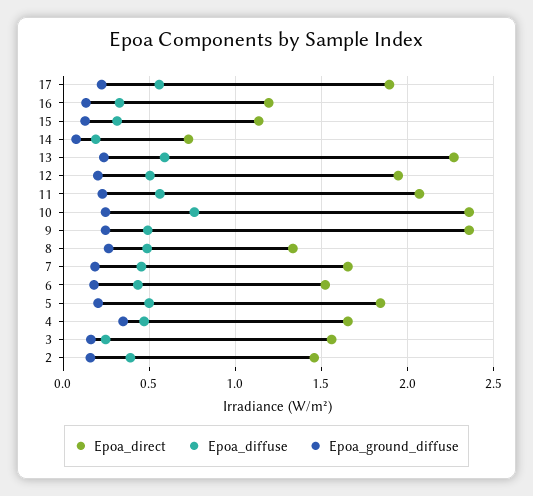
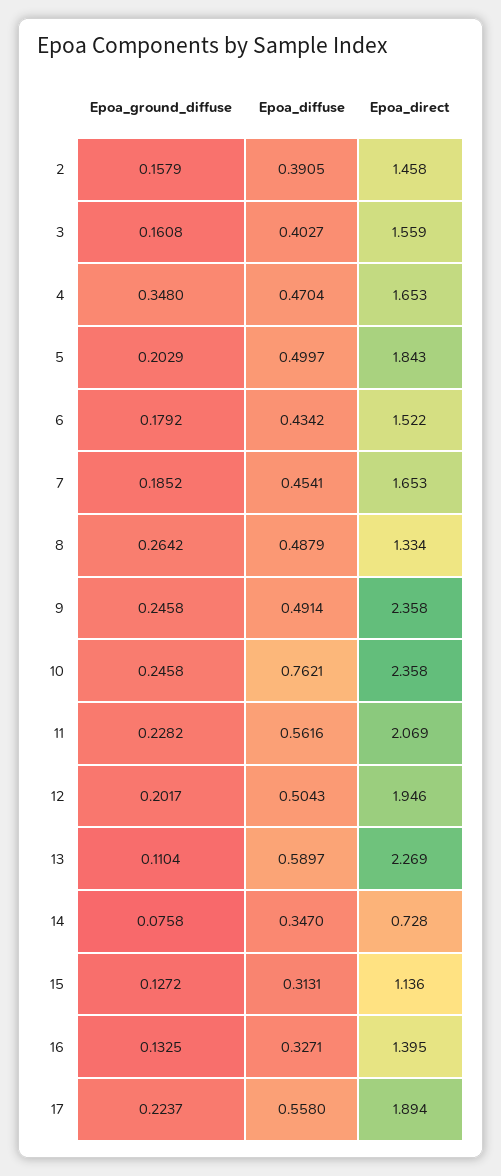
  {
    "Epoa_direct": {
      "17": 1.894,
-     "16": 1.2,
+     "16": 1.395,
      "15": 1.136,
      "14": 0.728,
      "13": 2.269,
      "12": 1.946,
      "11": 2.069,
      "10": 2.358,
      "9": 2.358,
      "8": 1.334,
      "7": 1.653,
      "6": 1.522,
      "5": 1.843,
      "4": 1.653,
      "3": 1.559,
      "2": 1.458
    },
    "Epoa_diffuse": {
      "17": 0.558,
      "16": 0.3271,
      "15": 0.3131,
-     "14": 0.2,
+     "14": 0.347,
      "13": 0.5897,
      "12": 0.5043,
      "11": 0.5616,
      "10": 0.7621,
      "9": 0.4914,
      "8": 0.4879,
      "7": 0.4541,
      "6": 0.4342,
      "5": 0.4997,
      "4": 0.4704,
-     "3": 0.25,
+     "3": 0.4027,
      "2": 0.3905
    },
    "Epoa_ground_diffuse": {
      "17": 0.2237,
      "16": 0.1325,
      "15": 0.1272,
      "14": 0.0758,
-     "13": 0.25,
+     "13": 0.1104,
      "12": 0.2017,
      "11": 0.2282,
      "10": 0.2458,
      "9": 0.2458,
      "8": 0.2642,
      "7": 0.1852,
      "6": 0.1792,
      "5": 0.2029,
      "4": 0.348,
      "3": 0.1608,
      "2": 0.1579
    }
  }

